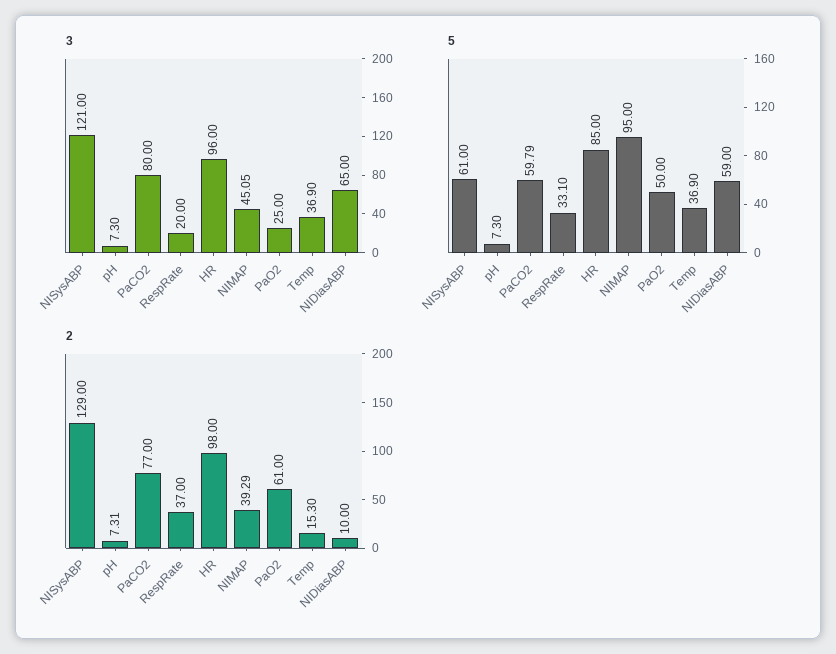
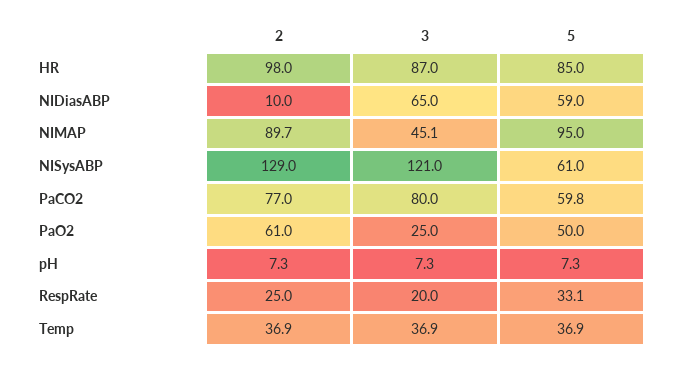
  {
    "3": {
      "NISysABP": 121,
      "pH": 7.3,
      "PaCO2": 80,
      "RespRate": 20,
-     "HR": 96,
+     "HR": 87,
      "NIMAP": 45.05,
      "PaO2": 25,
      "Temp": 36.9,
      "NIDiasABP": 65
    },
    "5": {
      "NISysABP": 61,
      "pH": 7.3,
      "PaCO2": 59.79,
      "RespRate": 33.1,
      "HR": 85,
      "NIMAP": 95,
      "PaO2": 50,
      "Temp": 36.9,
      "NIDiasABP": 59
    },
    "2": {
      "NISysABP": 129,
      "pH": 7.31,
      "PaCO2": 77,
-     "RespRate": 37,
+     "RespRate": 25,
      "HR": 98,
-     "NIMAP": 39.29,
+     "NIMAP": 89.7,
      "PaO2": 61,
-     "Temp": 15.3,
+     "Temp": 36.9,
      "NIDiasABP": 10
    }
  }

